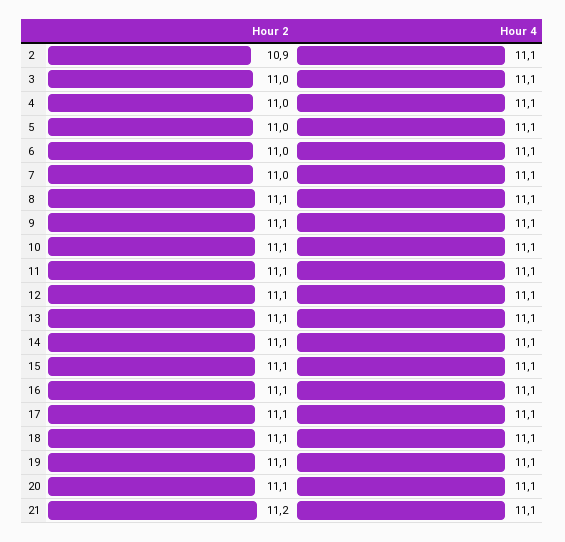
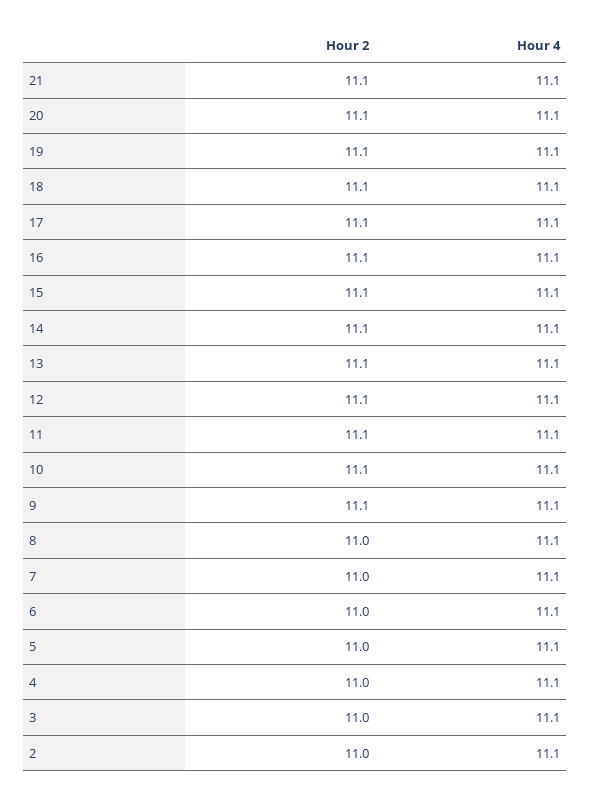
  {
    "Hour 2": {
-     "2": 10.9,
+     "2": 11,
      "3": 11,
      "4": 11,
      "5": 11,
      "6": 11,
      "7": 11,
-     "8": 11.1,
+     "8": 11,
      "9": 11.1,
      "10": 11.1,
      "11": 11.1,
      "12": 11.1,
      "13": 11.1,
      "14": 11.1,
      "15": 11.1,
      "16": 11.1,
      "17": 11.1,
      "18": 11.1,
      "19": 11.1,
      "20": 11.1,
-     "21": 11.2
+     "21": 11.1
    },
    "Hour 4": {
      "2": 11.1,
      "3": 11.1,
      "4": 11.1,
      "5": 11.1,
      "6": 11.1,
      "7": 11.1,
      "8": 11.1,
      "9": 11.1,
      "10": 11.1,
      "11": 11.1,
      "12": 11.1,
      "13": 11.1,
      "14": 11.1,
      "15": 11.1,
      "16": 11.1,
      "17": 11.1,
      "18": 11.1,
      "19": 11.1,
      "20": 11.1,
      "21": 11.1
    }
  }

